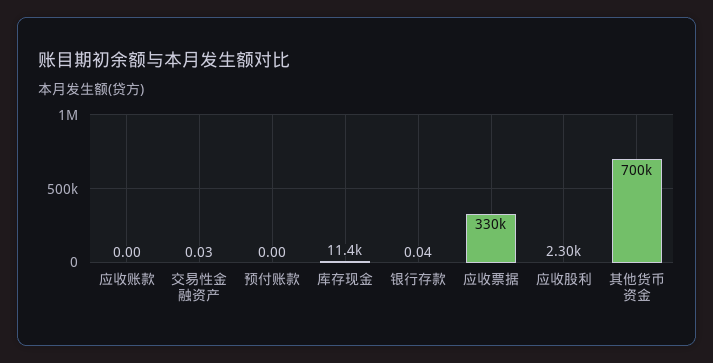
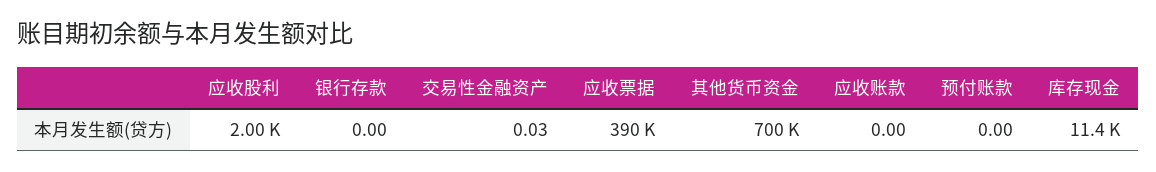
  {
    "应收账款": 0,
    "交易性金融资产": 0.03,
    "预付账款": 0,
    "库存现金": 11400,
-   "银行存款": 0.04,
+   "银行存款": 0,
-   "应收票据": 330000,
+   "应收票据": 390000,
-   "应收股利": 2300,
+   "应收股利": 2000,
    "其他货币资金": 700000
  }

